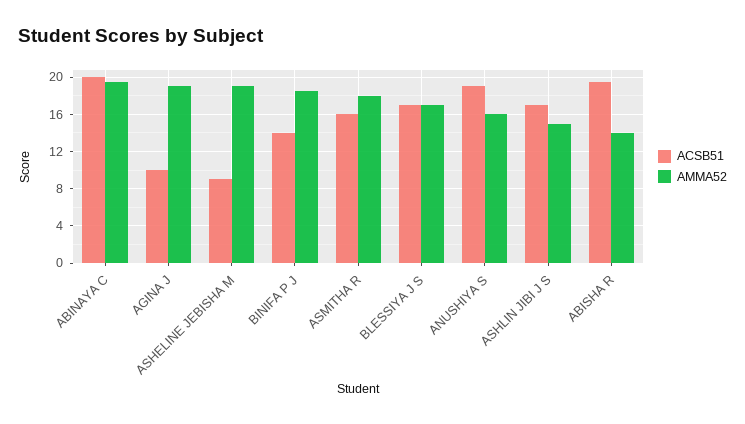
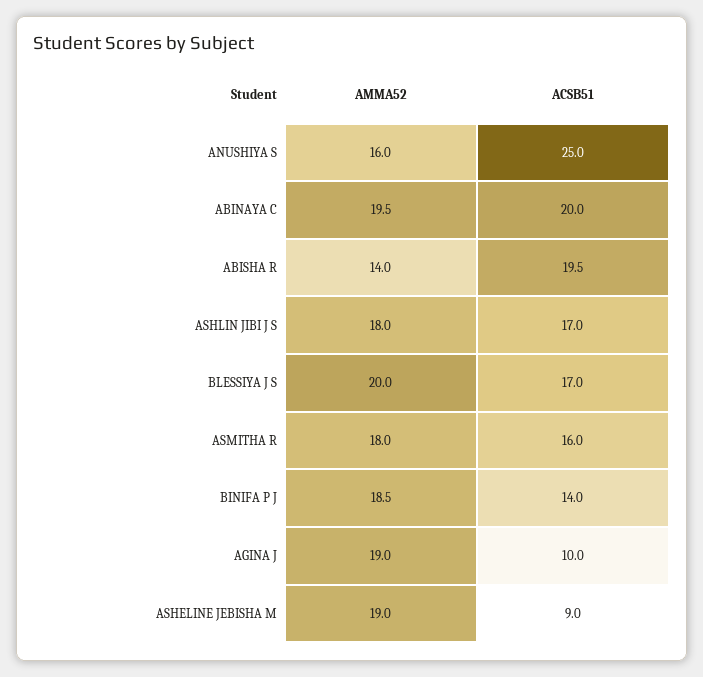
  {
    "ACSB51": {
      "ABINAYA C": 20,
      "AGINA J": 10,
      "ASHELINE JEBISHA M": 9,
      "BINIFA P J": 14,
      "ASMITHA R": 16,
      "BLESSIYA J S": 17,
-     "ANUSHIYA S": 19,
+     "ANUSHIYA S": 25,
      "ASHLIN JIBI J S": 17,
      "ABISHA R": 19.5
    },
    "AMMA52": {
      "ABINAYA C": 19.5,
      "AGINA J": 19,
      "ASHELINE JEBISHA M": 19,
      "BINIFA P J": 18.5,
      "ASMITHA R": 18,
-     "BLESSIYA J S": 17,
+     "BLESSIYA J S": 20,
      "ANUSHIYA S": 16,
-     "ASHLIN JIBI J S": 15,
+     "ASHLIN JIBI J S": 18,
      "ABISHA R": 14
    }
  }

